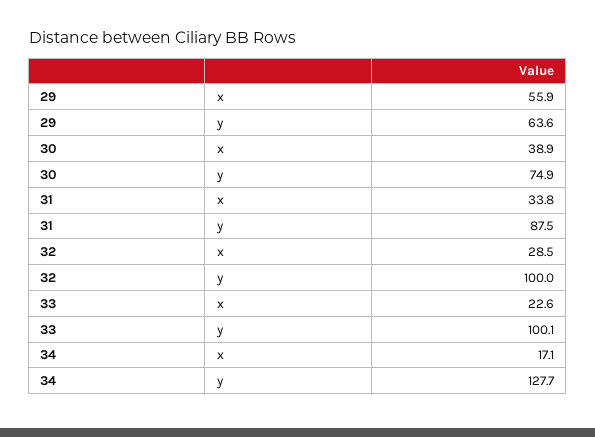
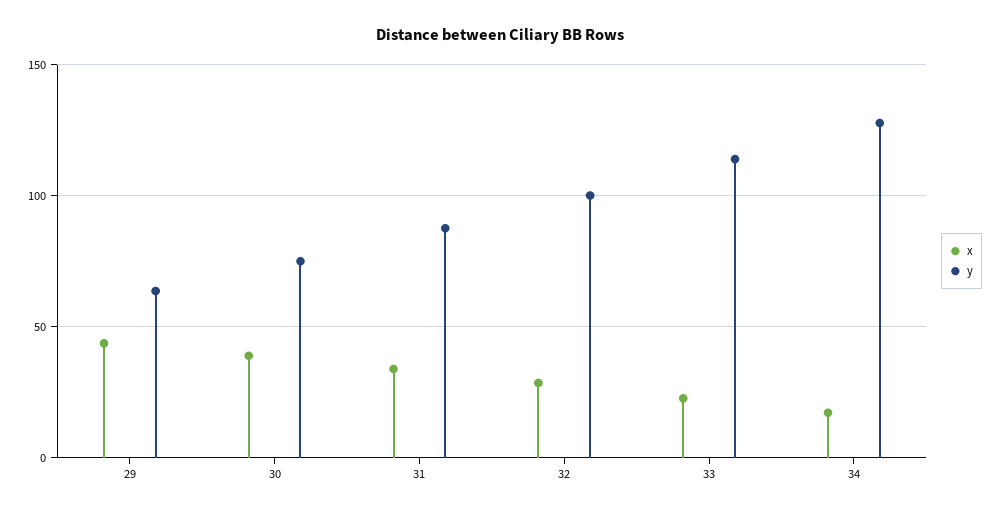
  {
    "x": {
-     "29": 55.9,
+     "29": 45,
      "30": 38.9,
      "31": 33.8,
      "32": 28.5,
      "33": 22.6,
      "34": 17.1
    },
    "y": {
      "29": 63.6,
      "30": 74.9,
      "31": 87.5,
      "32": 100,
-     "33": 100.1,
+     "33": 115,
      "34": 127.7
    }
  }

